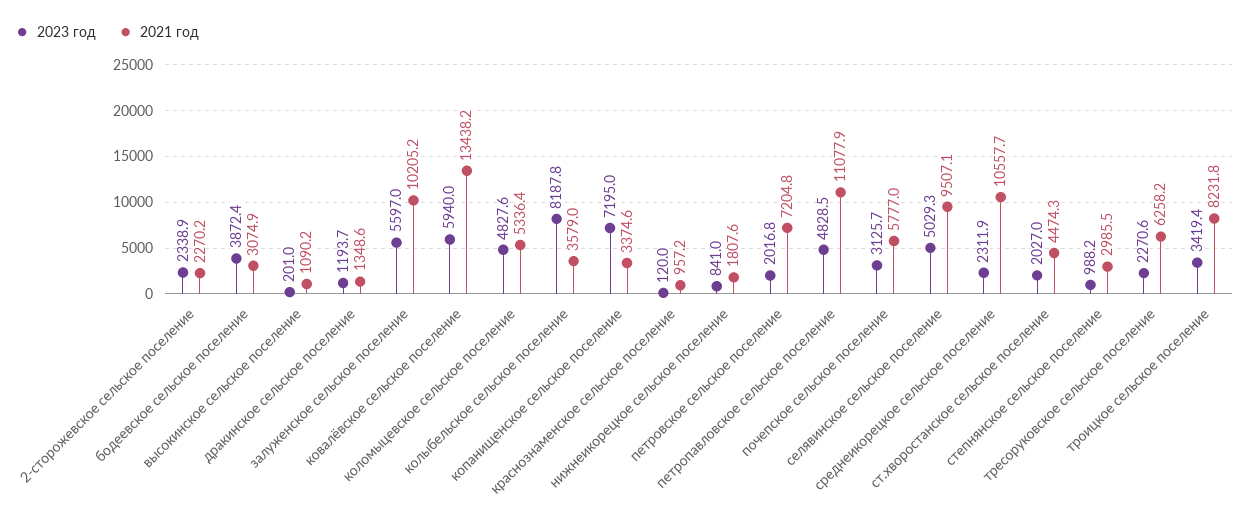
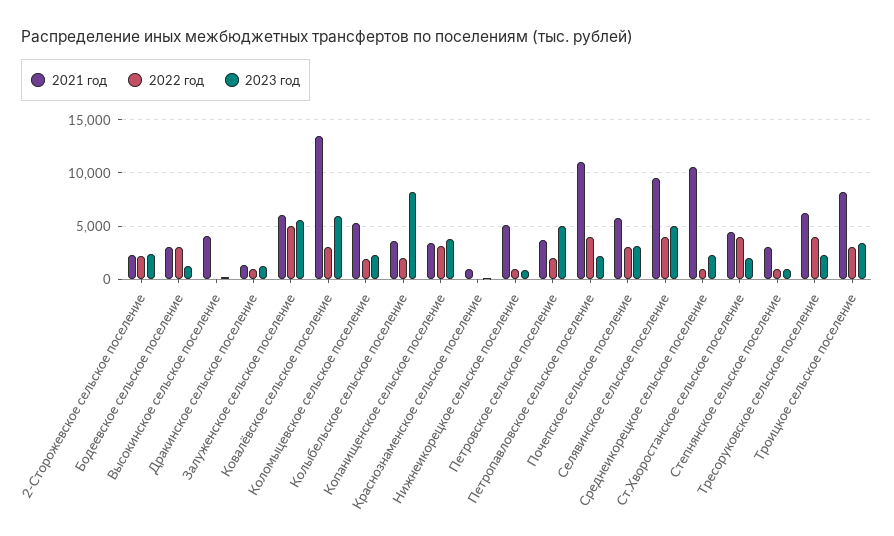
  {
    "2023 год": {
      "2-сторожевское сельское поселение": 2338.9,
-     "бодеевское сельское поселение": 3872.4,
+     "бодеевское сельское поселение": 1000,
      "высокинское сельское поселение": 201,
      "дракинское сельское поселение": 1193.7,
      "залуженское сельское поселение": 5597,
      "ковалёвское сельское поселение": 5940,
-     "коломыцевское сельское поселение": 4827.6,
+     "коломыцевское сельское поселение": 2000,
      "колыбельское сельское поселение": 8187.8,
-     "копанищенское сельское поселение": 7195,
+     "копанищенское сельское поселение": 4000,
      "краснознаменское сельское поселение": 120,
      "нижнеикорецкое сельское поселение": 841,
-     "петровское сельское поселение": 2016.8,
+     "петровское сельское поселение": 5000,
-     "петропавловское сельское поселение": 4828.5,
+     "петропавловское сельское поселение": 2000,
      "почепское сельское поселение": 3125.7,
      "селявинское сельское поселение": 5029.3,
      "среднеикорецкое сельское поселение": 2311.9,
      "ст.хворостанское сельское поселение": 2027,
      "степнянское сельское поселение": 988.2,
      "тресоруковское сельское поселение": 2270.6,
      "троицкое сельское поселение": 3419.4
    },
    "2021 год": {
      "2-сторожевское сельское поселение": 2270.2,
      "бодеевское сельское поселение": 3074.9,
-     "высокинское сельское поселение": 1090.2,
+     "высокинское сельское поселение": 4000,
      "дракинское сельское поселение": 1348.6,
-     "залуженское сельское поселение": 10205.2,
+     "залуженское сельское поселение": 6000,
      "ковалёвское сельское поселение": 13438.2,
      "коломыцевское сельское поселение": 5336.4,
      "колыбельское сельское поселение": 3579,
      "копанищенское сельское поселение": 3374.6,
      "краснознаменское сельское поселение": 957.2,
-     "нижнеикорецкое сельское поселение": 1807.6,
+     "нижнеикорецкое сельское поселение": 5000,
-     "петровское сельское поселение": 7204.8,
+     "петровское сельское поселение": 4000,
      "петропавловское сельское поселение": 11077.9,
      "почепское сельское поселение": 5777,
      "селявинское сельское поселение": 9507.1,
      "среднеикорецкое сельское поселение": 10557.7,
      "ст.хворостанское сельское поселение": 4474.3,
      "степнянское сельское поселение": 2985.5,
      "тресоруковское сельское поселение": 6258.2,
      "троицкое сельское поселение": 8231.8
-   }
+   },
+   "2022 год": {
+     "2-сторожевское сельское поселение": 2000,
+     "бодеевское сельское поселение": 3000,
+     "высокинское сельское поселение": 0,
+     "дракинское сельское поселение": 1000,
+     "залуженское сельское поселение": 5000,
+     "ковалёвское сельское поселение": 3000,
+     "коломыцевское сельское поселение": 2000,
+     "колыбельское сельское поселение": 2000,
+     "копанищенское сельское поселение": 3000,
+     "краснознаменское сельское поселение": 0,
+     "нижнеикорецкое сельское поселение": 1000,
+     "петровское сельское поселение": 2000,
+     "петропавловское сельское поселение": 4000,
+     "почепское сельское поселение": 3000,
+     "селявинское сельское поселение": 4000,
+     "среднеикорецкое сельское поселение": 1000,
+     "ст.хворостанское сельское поселение": 4000,
+     "степнянское сельское поселение": 1000,
+     "тресоруковское сельское поселение": 4000,
+     "троицкое сельское поселение": 3000
+   }
  }

